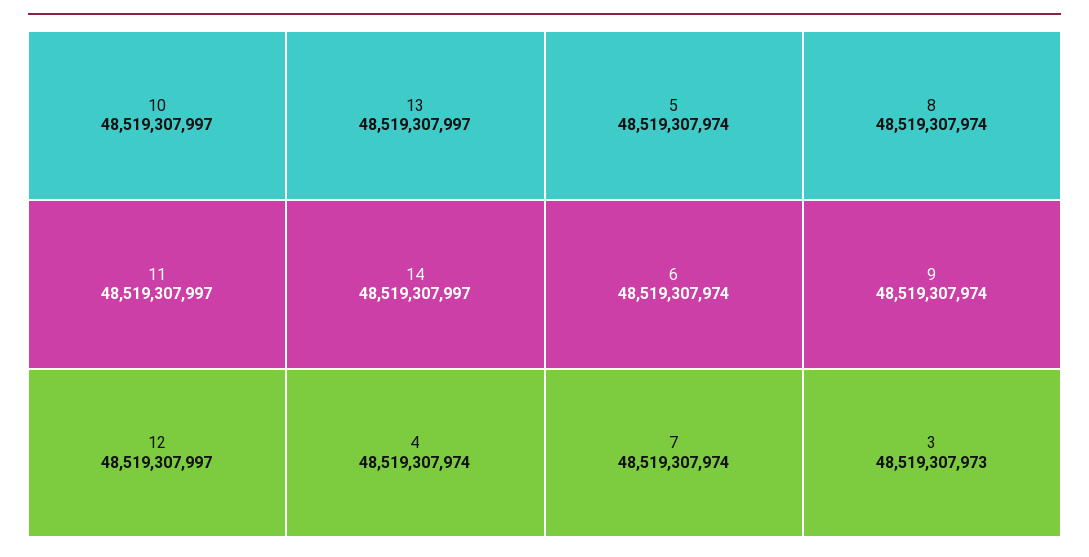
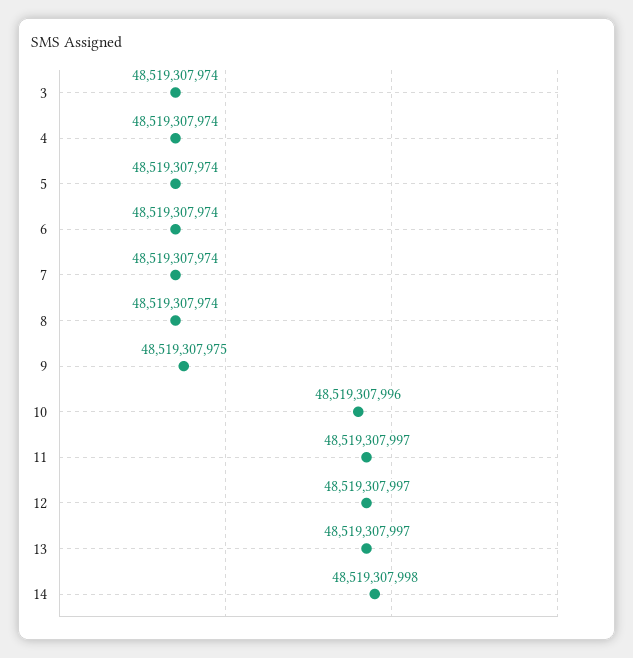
  {
-   "10": 48519307997,
+   "10": 48519307996,
    "11": 48519307997,
    "12": 48519307997,
    "13": 48519307997,
-   "14": 48519307997,
+   "14": 48519307998,
    "4": 48519307974,
    "5": 48519307974,
    "6": 48519307974,
    "7": 48519307974,
    "8": 48519307974,
-   "9": 48519307974,
+   "9": 48519307975,
-   "3": 48519307973
+   "3": 48519307974
  }

